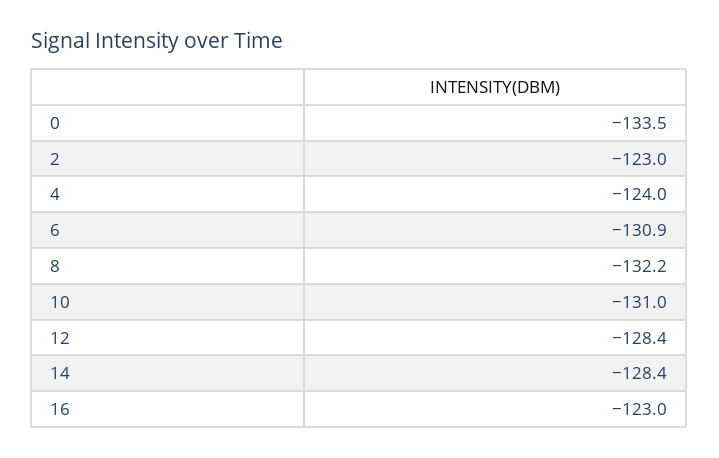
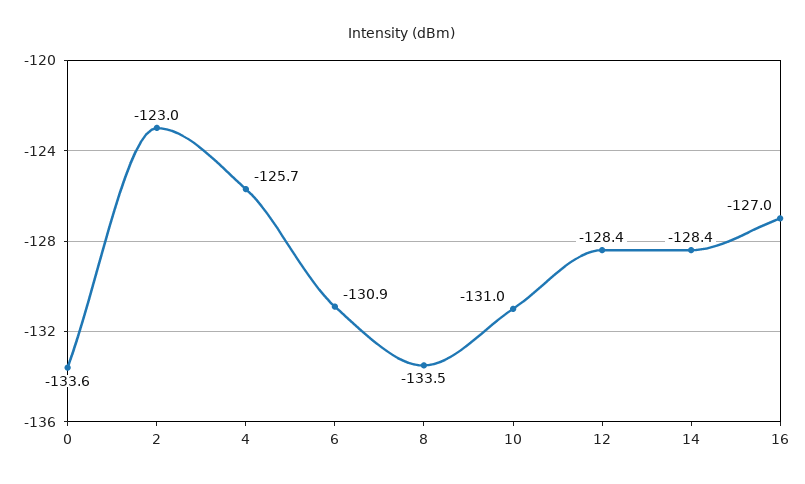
  {
-   "0": -133.5,
+   "0": -133.6,
    "2": -123,
-   "4": -124,
+   "4": -125.7,
    "6": -130.9,
-   "8": -132.2,
+   "8": -133.5,
    "10": -131,
    "12": -128.4,
    "14": -128.4,
-   "16": -123
+   "16": -127
  }

